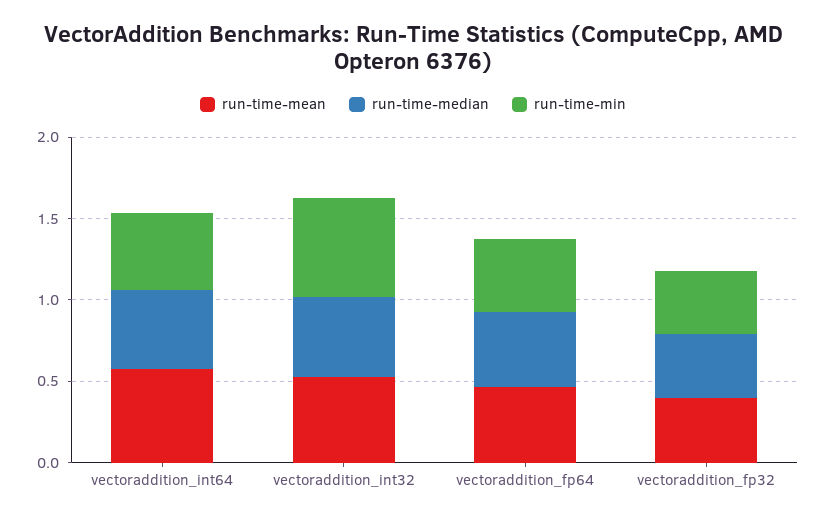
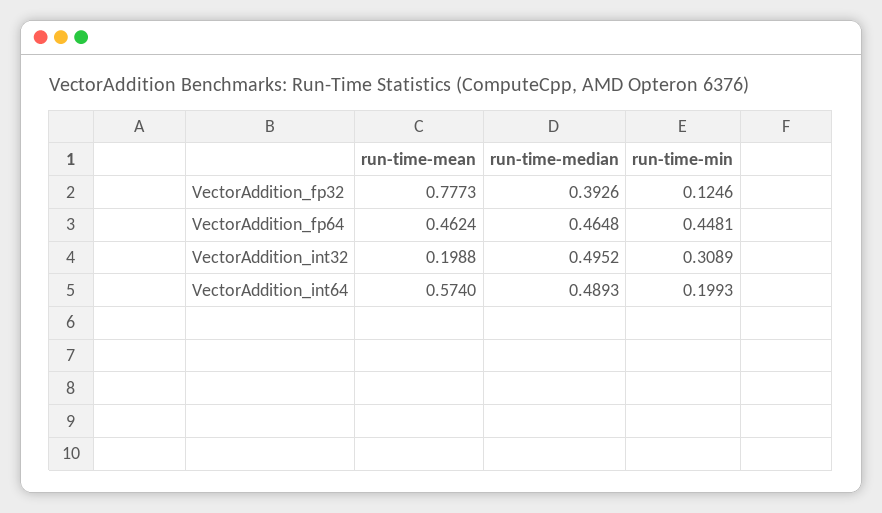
  {
    "run-time-mean": {
      "vectoraddition_int64": 0.574,
-     "vectoraddition_int32": 0.5,
+     "vectoraddition_int32": 0.1988,
      "vectoraddition_fp64": 0.4624,
-     "vectoraddition_fp32": 0.4
+     "vectoraddition_fp32": 0.7773
    },
    "run-time-median": {
      "vectoraddition_int64": 0.4893,
      "vectoraddition_int32": 0.4952,
      "vectoraddition_fp64": 0.4648,
      "vectoraddition_fp32": 0.3926
    },
    "run-time-min": {
-     "vectoraddition_int64": 0.5,
+     "vectoraddition_int64": 0.1993,
-     "vectoraddition_int32": 0.6,
+     "vectoraddition_int32": 0.3089,
      "vectoraddition_fp64": 0.4481,
-     "vectoraddition_fp32": 0.4
+     "vectoraddition_fp32": 0.1246
    }
  }

